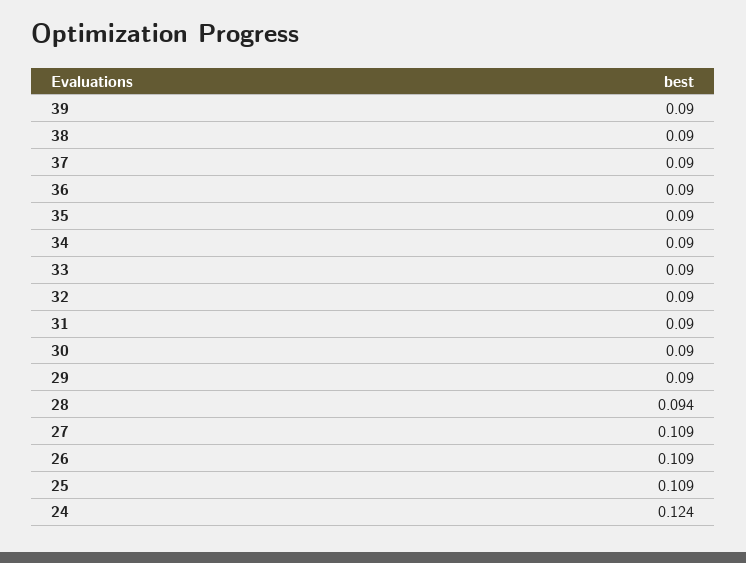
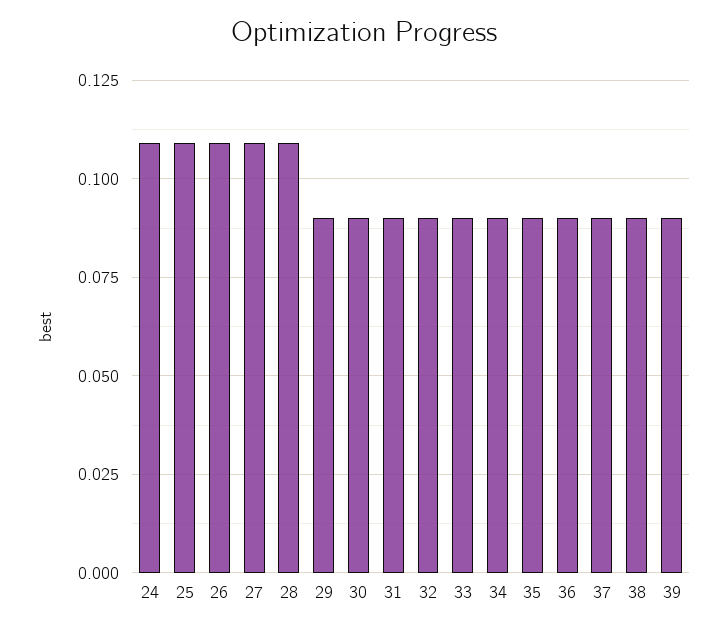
  {
    "39": 0.09,
    "38": 0.09,
    "37": 0.09,
    "36": 0.09,
    "35": 0.09,
    "34": 0.09,
    "33": 0.09,
    "32": 0.09,
    "31": 0.09,
    "30": 0.09,
    "29": 0.09,
-   "28": 0.094,
+   "28": 0.11,
    "27": 0.109,
    "26": 0.109,
    "25": 0.109,
-   "24": 0.124
+   "24": 0.11
  }

